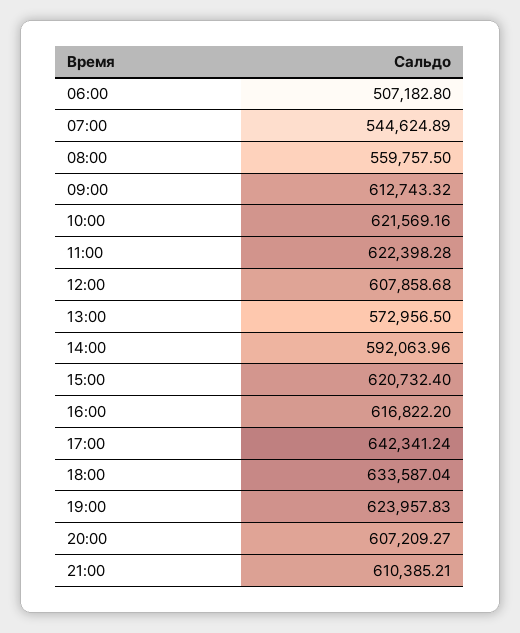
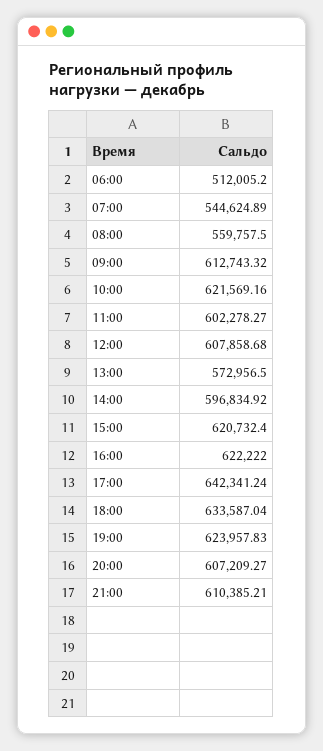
  {
-   "06:00": 507182.8,
+   "06:00": 512005.2,
    "07:00": 544624.89,
    "08:00": 559757.5,
    "09:00": 612743.32,
    "10:00": 621569.16,
-   "11:00": 622398.28,
+   "11:00": 602278.27,
    "12:00": 607858.68,
    "13:00": 572956.5,
-   "14:00": 592063.96,
+   "14:00": 596834.92,
    "15:00": 620732.4,
-   "16:00": 616822.2,
+   "16:00": 622222,
    "17:00": 642341.24,
    "18:00": 633587.04,
    "19:00": 623957.83,
    "20:00": 607209.27,
    "21:00": 610385.21
  }

